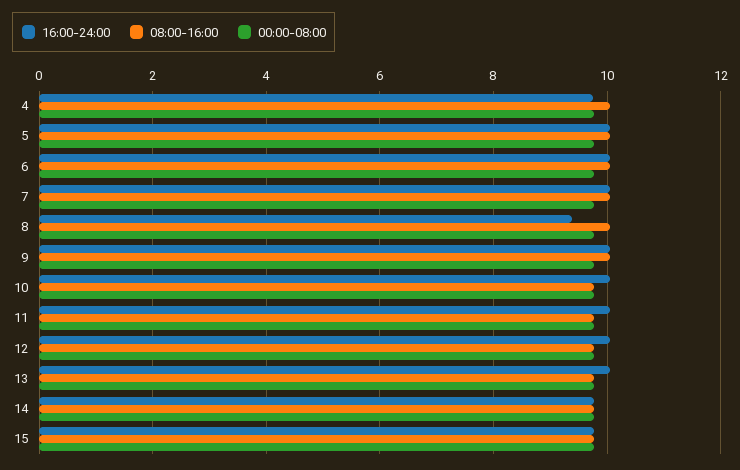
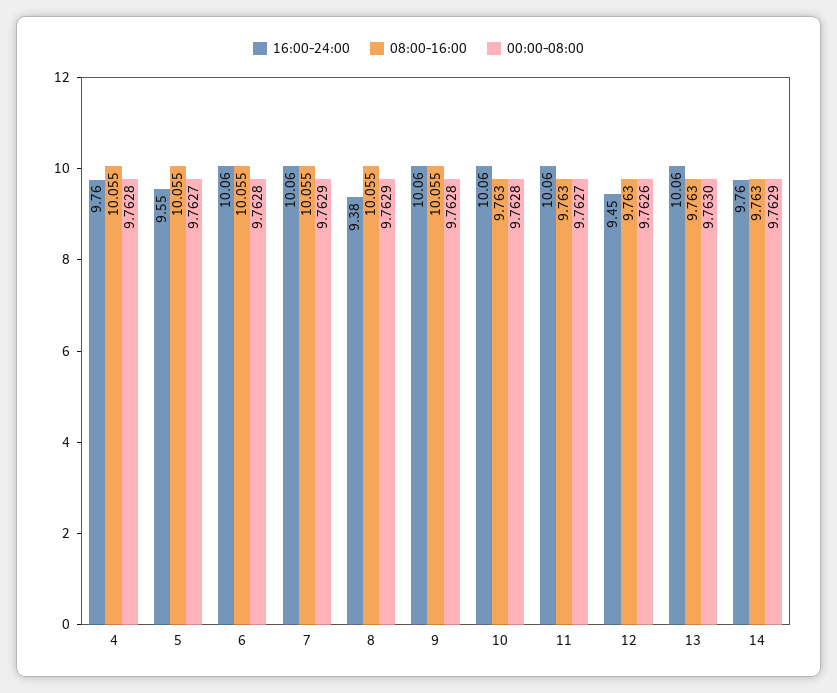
  {
    "16:00-24:00": {
      "4": 9.76,
-     "5": 10,
+     "5": 9.55,
      "6": 10.06,
      "7": 10.06,
      "8": 9.38,
      "9": 10.06,
      "10": 10.06,
      "11": 10.06,
-     "12": 10,
+     "12": 9.45,
      "13": 10.06,
-     "14": 9.76,
+     "14": 9.76
-     "15": 9.8
    },
    "08:00-16:00": {
      "4": 10.055,
      "5": 10.055,
      "6": 10.055,
      "7": 10.055,
      "8": 10.055,
      "9": 10.055,
      "10": 9.763,
      "11": 9.763,
      "12": 9.763,
      "13": 9.763,
-     "14": 9.763,
+     "14": 9.763
-     "15": 9.8
    },
    "00:00-08:00": {
      "4": 9.7628,
      "5": 9.7627,
      "6": 9.7628,
      "7": 9.7629,
      "8": 9.7629,
      "9": 9.7628,
      "10": 9.7628,
      "11": 9.7627,
      "12": 9.7626,
      "13": 9.763,
-     "14": 9.7629,
+     "14": 9.7629
-     "15": 9.8
    }
  }

